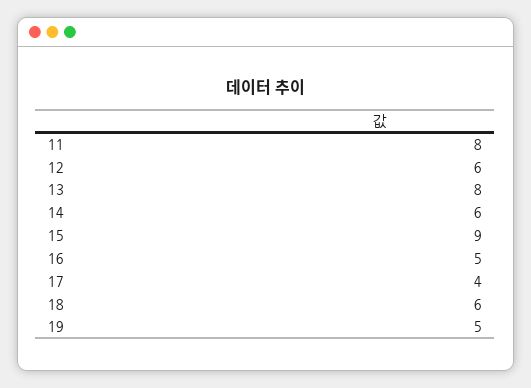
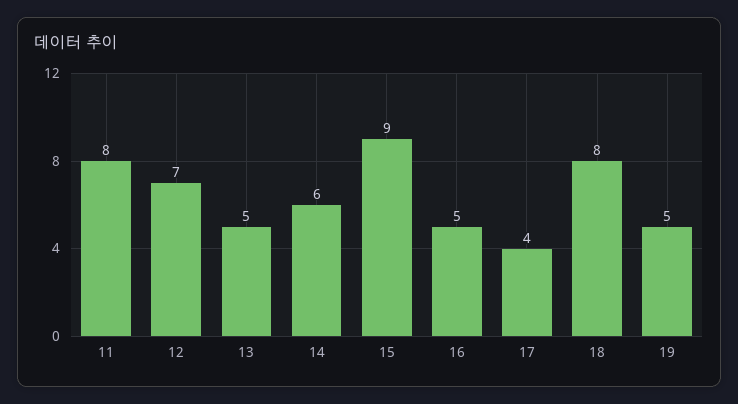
  {
    "11": 8,
-   "12": 6,
+   "12": 7,
-   "13": 8,
+   "13": 5,
    "14": 6,
    "15": 9,
    "16": 5,
    "17": 4,
-   "18": 6,
+   "18": 8,
    "19": 5
  }

